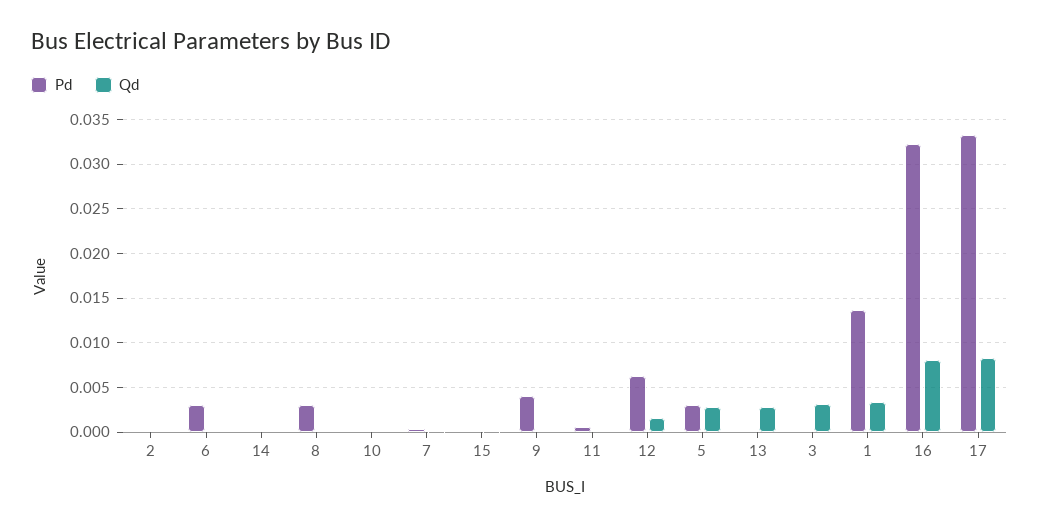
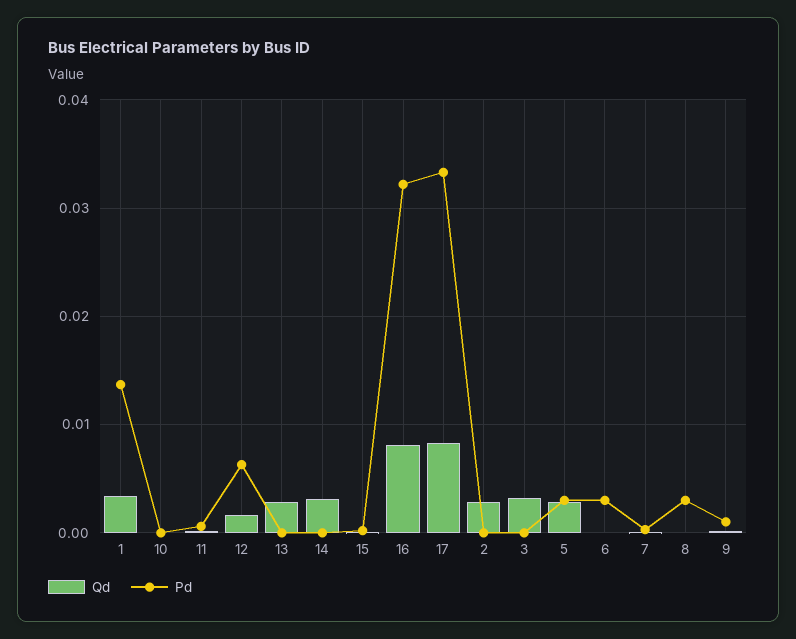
  {
    "Pd": {
      "2": 0,
      "6": 0.003,
      "14": 0,
      "8": 0.003,
      "10": 0,
      "7": 0,
      "15": 0,
-     "9": 0.004,
+     "9": 0.001,
      "11": 0.001,
      "12": 0.006,
      "5": 0.003,
      "13": 0,
      "3": 0,
      "1": 0.014,
      "16": 0.032,
      "17": 0.033
    },
    "Qd": {
-     "2": 0,
+     "2": 0.003,
      "6": 0,
-     "14": 0,
+     "14": 0.003,
      "8": 0,
      "10": 0,
      "7": 0,
      "15": 0,
      "9": 0,
      "11": 0,
      "12": 0.002,
      "5": 0.003,
      "13": 0.003,
      "3": 0.003,
      "1": 0.003,
      "16": 0.008,
      "17": 0.008
    }
  }

